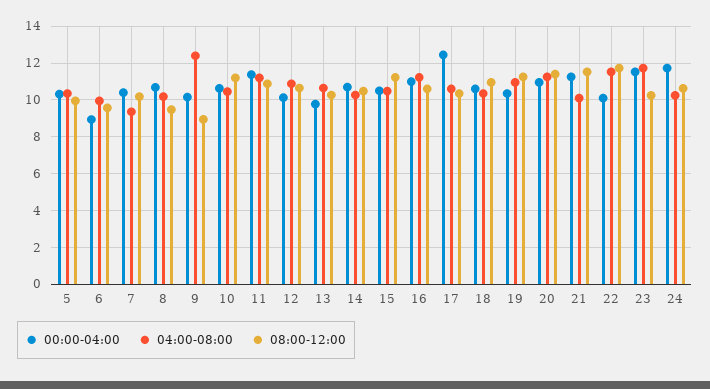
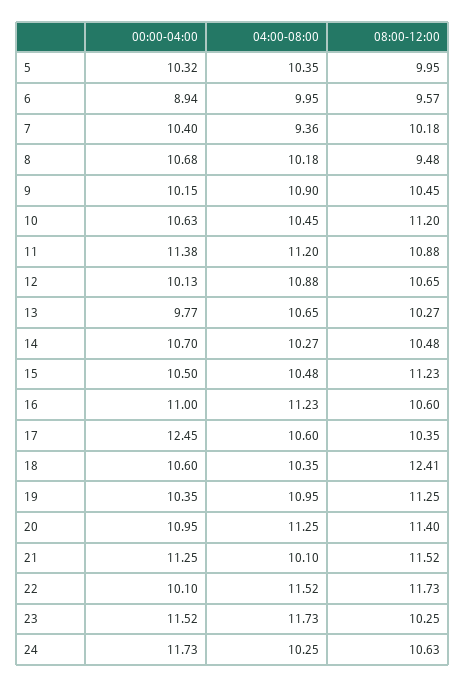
  {
    "00:00-04:00": {
      "5": 10.32,
      "6": 8.94,
      "7": 10.4,
      "8": 10.68,
      "9": 10.15,
      "10": 10.63,
      "11": 11.38,
      "12": 10.13,
      "13": 9.77,
      "14": 10.7,
      "15": 10.5,
      "16": 11,
      "17": 12.45,
      "18": 10.6,
      "19": 10.35,
      "20": 10.95,
      "21": 11.25,
      "22": 10.1,
      "23": 11.52,
      "24": 11.73
    },
    "04:00-08:00": {
      "5": 10.35,
      "6": 9.95,
      "7": 9.36,
      "8": 10.18,
-     "9": 12.5,
+     "9": 10.9,
      "10": 10.45,
      "11": 11.2,
      "12": 10.88,
      "13": 10.65,
      "14": 10.27,
      "15": 10.48,
      "16": 11.23,
      "17": 10.6,
      "18": 10.35,
      "19": 10.95,
      "20": 11.25,
      "21": 10.1,
      "22": 11.52,
      "23": 11.73,
      "24": 10.25
    },
    "08:00-12:00": {
      "5": 9.95,
      "6": 9.57,
      "7": 10.18,
      "8": 9.48,
-     "9": 9,
+     "9": 10.45,
      "10": 11.2,
      "11": 10.88,
      "12": 10.65,
      "13": 10.27,
      "14": 10.48,
      "15": 11.23,
      "16": 10.6,
      "17": 10.35,
-     "18": 11,
+     "18": 12.41,
      "19": 11.25,
      "20": 11.4,
      "21": 11.52,
      "22": 11.73,
      "23": 10.25,
      "24": 10.63
    }
  }

